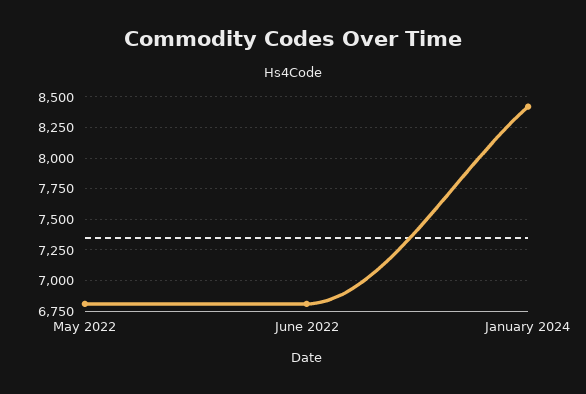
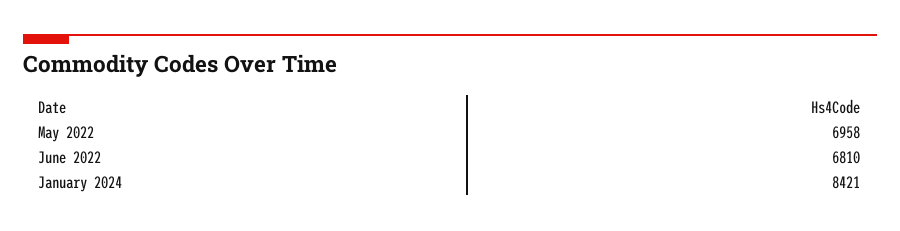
  {
-   "May 2022": 6800,
+   "May 2022": 6958,
    "June 2022": 6810,
    "January 2024": 8421
  }

